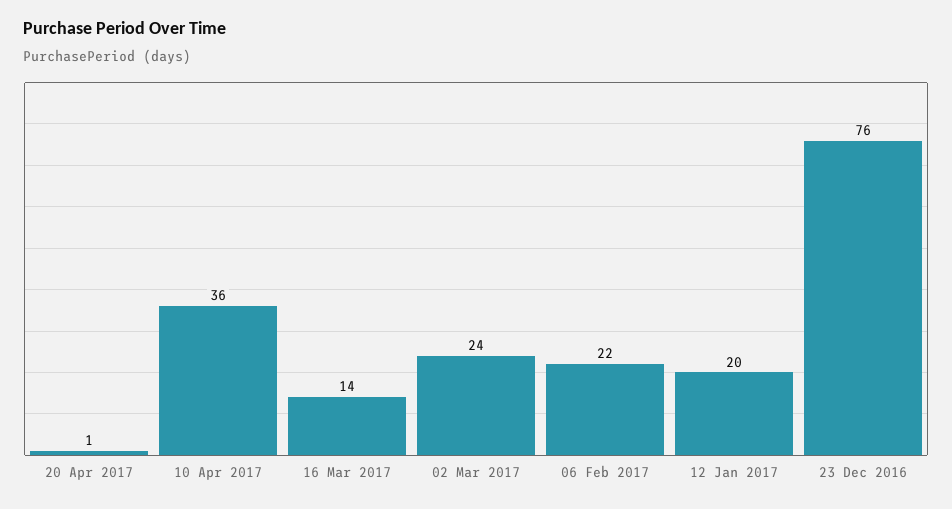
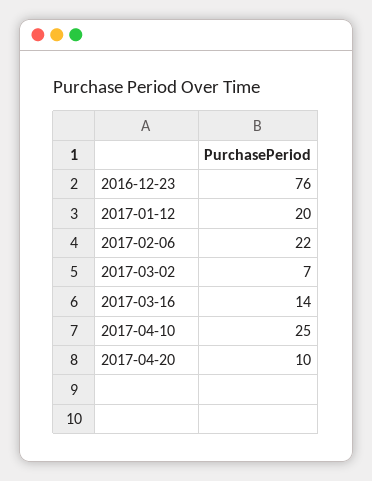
  {
-   "20 Apr 2017": 1,
+   "20 Apr 2017": 10,
-   "10 Apr 2017": 36,
+   "10 Apr 2017": 25,
    "16 Mar 2017": 14,
-   "02 Mar 2017": 24,
+   "02 Mar 2017": 7,
    "06 Feb 2017": 22,
    "12 Jan 2017": 20,
    "23 Dec 2016": 76
  }

